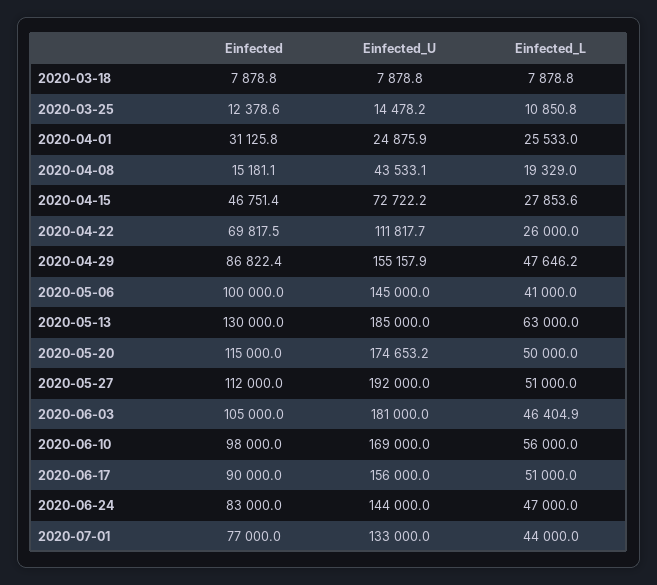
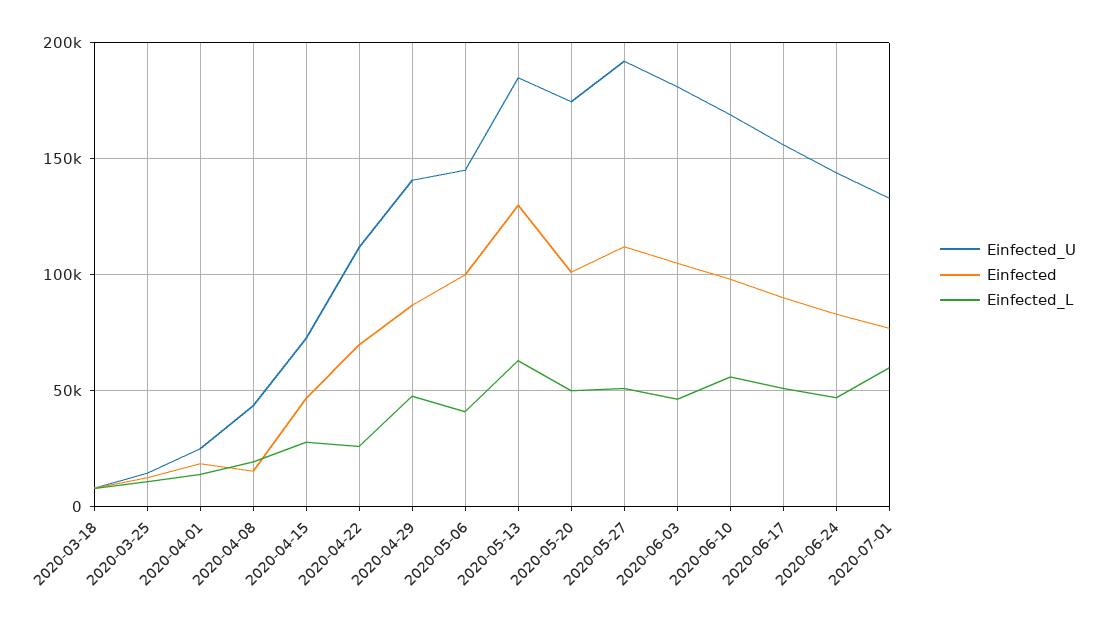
  {
    "Einfected": {
      "2020-03-18": 7878.8,
      "2020-03-25": 12378.6,
-     "2020-04-01": 31125.8,
+     "2020-04-01": 20000,
      "2020-04-08": 15181.1,
      "2020-04-15": 46751.4,
      "2020-04-22": 69817.5,
      "2020-04-29": 86822.4,
      "2020-05-06": 100000,
      "2020-05-13": 130000,
-     "2020-05-20": 115000,
+     "2020-05-20": 100000,
      "2020-05-27": 112000,
      "2020-06-03": 105000,
      "2020-06-10": 98000,
      "2020-06-17": 90000,
      "2020-06-24": 83000,
      "2020-07-01": 77000
    },
    "Einfected_U": {
      "2020-03-18": 7878.8,
      "2020-03-25": 14478.2,
      "2020-04-01": 24875.9,
      "2020-04-08": 43533.1,
      "2020-04-15": 72722.2,
      "2020-04-22": 111817.7,
-     "2020-04-29": 155157.9,
+     "2020-04-29": 140000,
      "2020-05-06": 145000,
      "2020-05-13": 185000,
      "2020-05-20": 174653.2,
      "2020-05-27": 192000,
      "2020-06-03": 181000,
      "2020-06-10": 169000,
      "2020-06-17": 156000,
      "2020-06-24": 144000,
      "2020-07-01": 133000
    },
    "Einfected_L": {
      "2020-03-18": 7878.8,
      "2020-03-25": 10850.8,
-     "2020-04-01": 25533,
+     "2020-04-01": 15000,
      "2020-04-08": 19329,
      "2020-04-15": 27853.6,
      "2020-04-22": 26000,
      "2020-04-29": 47646.2,
      "2020-05-06": 41000,
      "2020-05-13": 63000,
      "2020-05-20": 50000,
      "2020-05-27": 51000,
      "2020-06-03": 46404.9,
      "2020-06-10": 56000,
      "2020-06-17": 51000,
      "2020-06-24": 47000,
-     "2020-07-01": 44000
+     "2020-07-01": 60000
    }
  }

